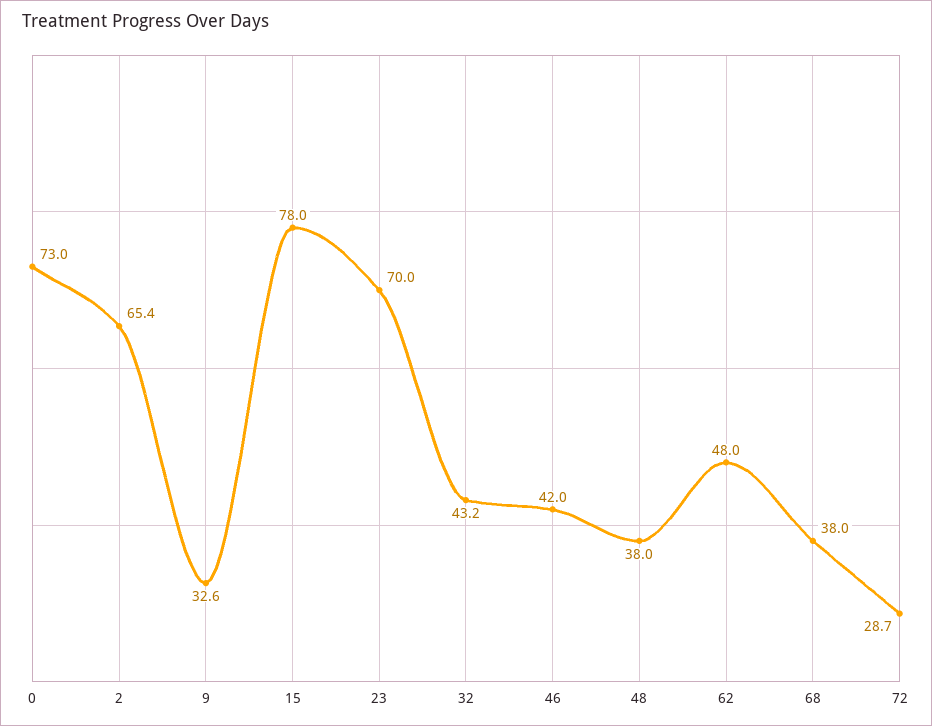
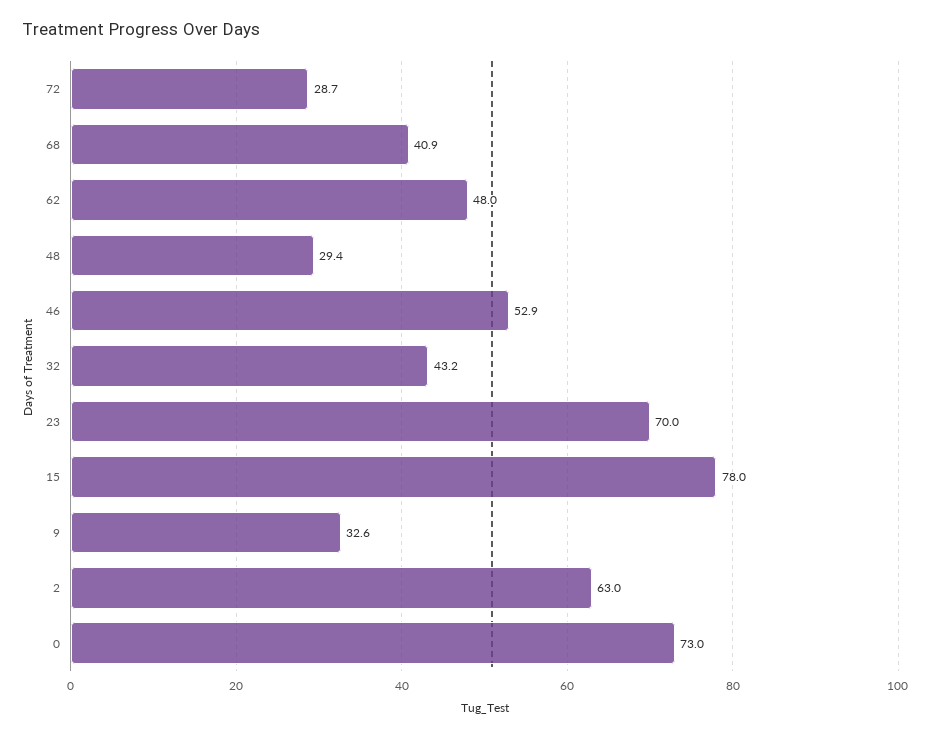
  {
    "0": 73,
-   "2": 65.4,
+   "2": 63,
    "9": 32.6,
    "15": 78,
    "23": 70,
    "32": 43.2,
-   "46": 42,
+   "46": 52.9,
-   "48": 38,
+   "48": 29.4,
    "62": 48,
-   "68": 38,
+   "68": 40.9,
    "72": 28.7
  }

